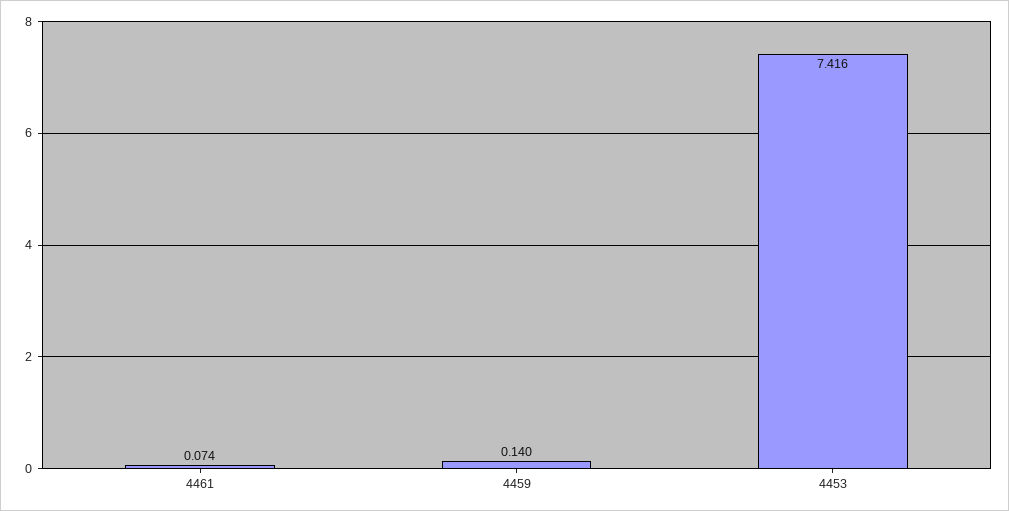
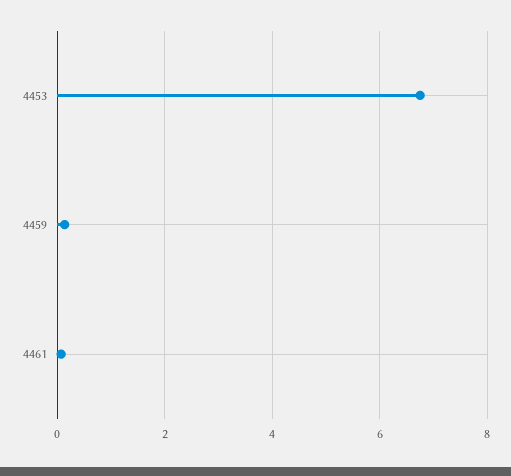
  {
    "4461": 0.074,
    "4459": 0.14,
-   "4453": 7.416
+   "4453": 6.8
  }

